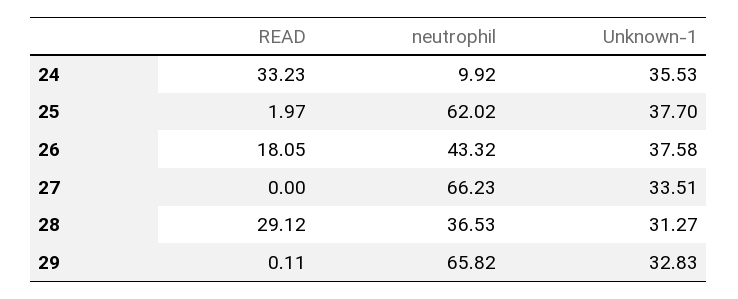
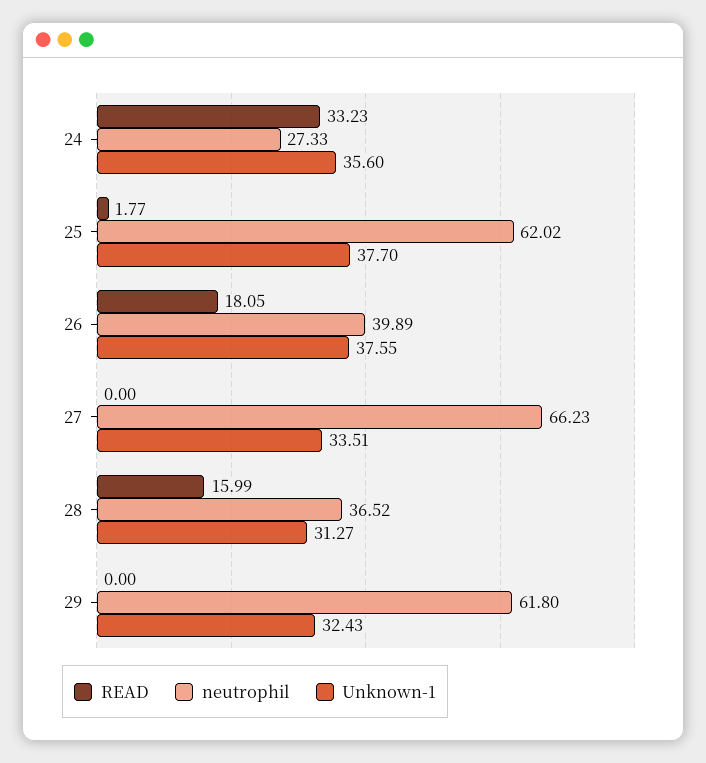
  {
    "READ": {
      "24": 33.23,
-     "25": 1.97,
+     "25": 1.77,
      "26": 18.05,
      "27": 0,
-     "28": 29.12,
+     "28": 15.99,
-     "29": 0.11
+     "29": 0
    },
    "neutrophil": {
-     "24": 9.92,
+     "24": 27.33,
      "25": 62.02,
-     "26": 43.32,
+     "26": 39.89,
      "27": 66.23,
-     "28": 36.53,
+     "28": 36.52,
-     "29": 65.82
+     "29": 61.8
    },
    "Unknown-1": {
-     "24": 35.53,
+     "24": 35.6,
      "25": 37.7,
-     "26": 37.58,
+     "26": 37.55,
      "27": 33.51,
      "28": 31.27,
-     "29": 32.83
+     "29": 32.43
    }
  }

